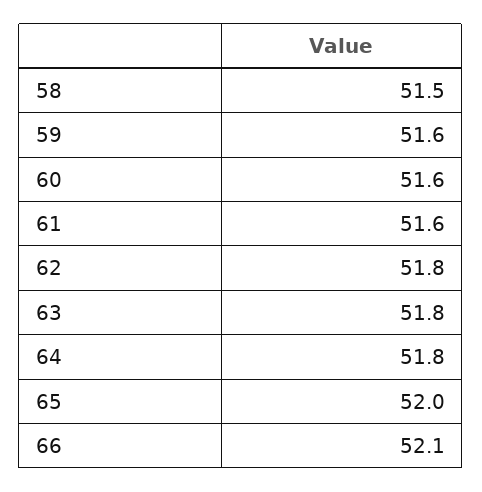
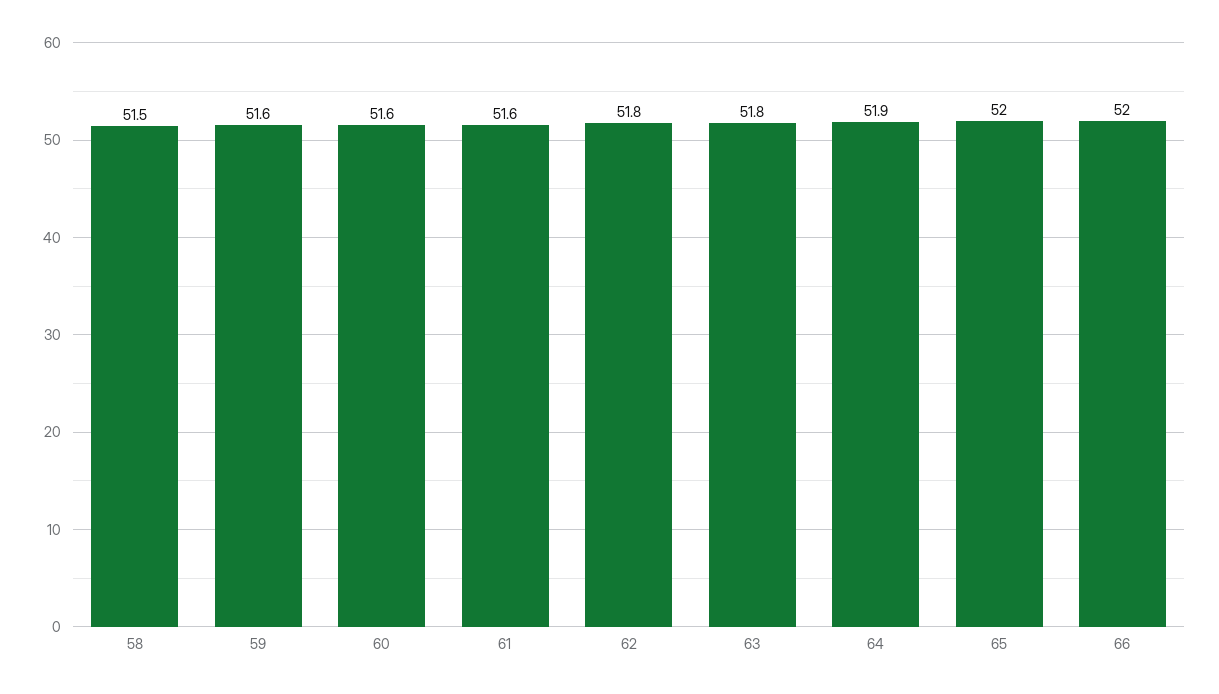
  {
    "58": 51.5,
    "59": 51.6,
    "60": 51.6,
    "61": 51.6,
    "62": 51.8,
    "63": 51.8,
-   "64": 51.8,
+   "64": 51.9,
    "65": 52,
-   "66": 52.1
+   "66": 52
  }

